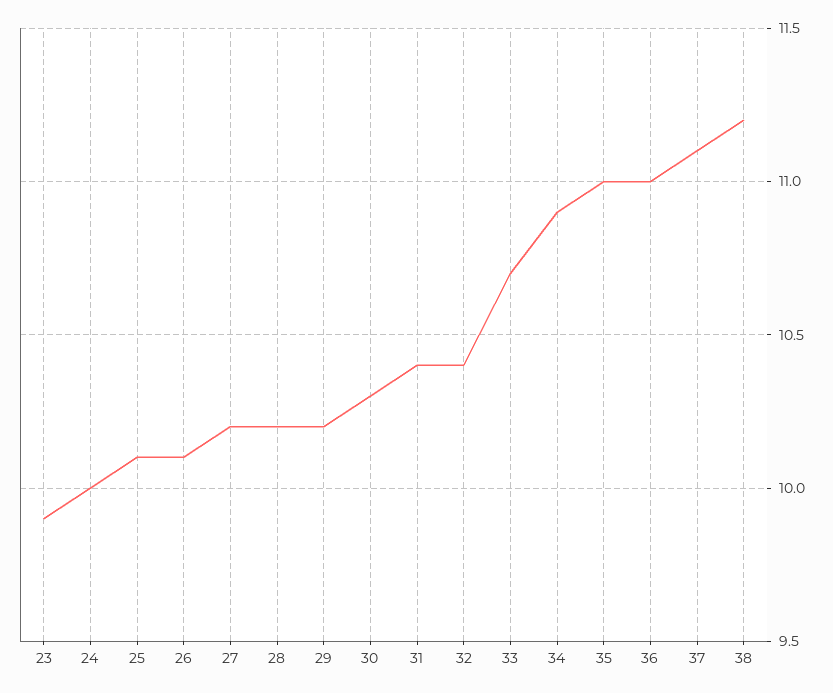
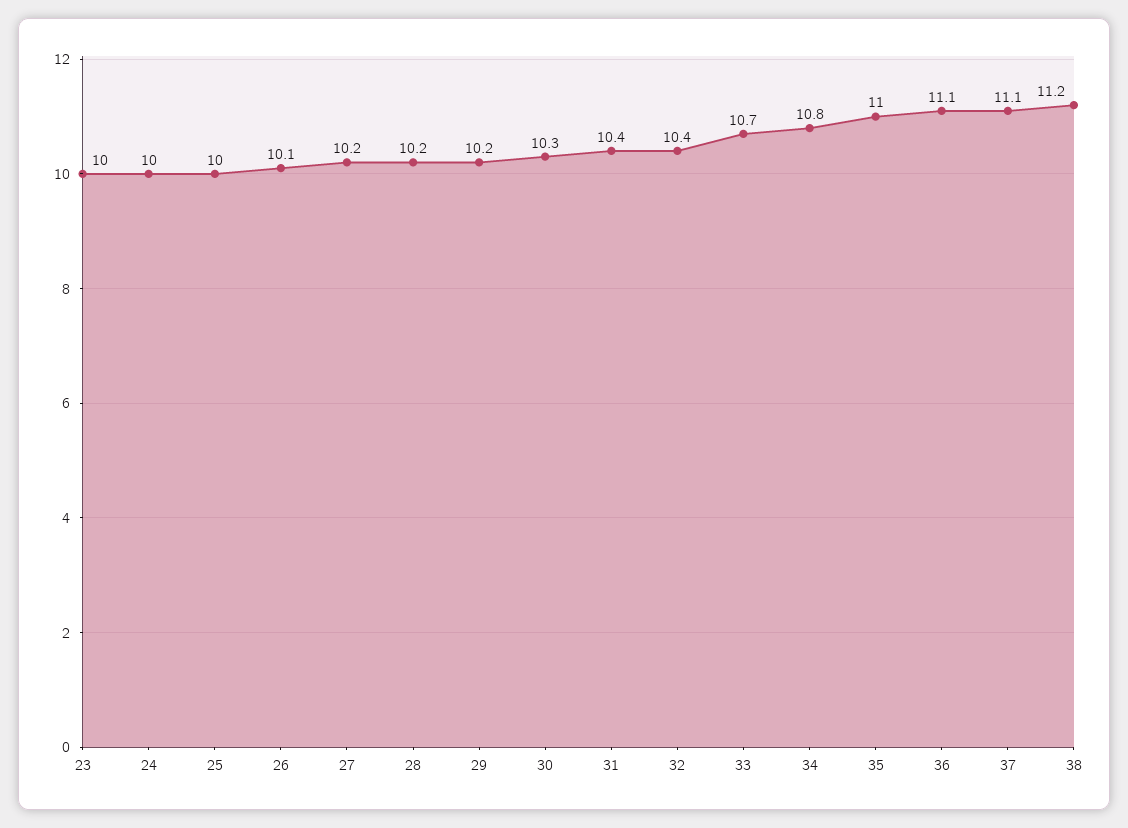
  {
-   "23": 9.9,
+   "23": 10,
    "24": 10,
-   "25": 10.1,
+   "25": 10,
    "26": 10.1,
    "27": 10.2,
    "28": 10.2,
    "29": 10.2,
    "30": 10.3,
    "31": 10.4,
    "32": 10.4,
    "33": 10.7,
-   "34": 10.9,
+   "34": 10.8,
    "35": 11,
-   "36": 11,
+   "36": 11.1,
    "37": 11.1,
    "38": 11.2
  }

